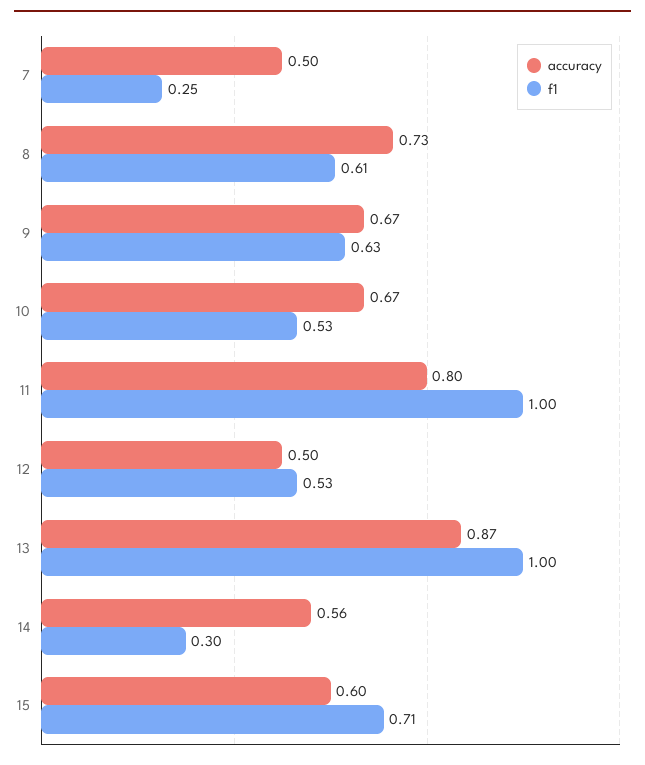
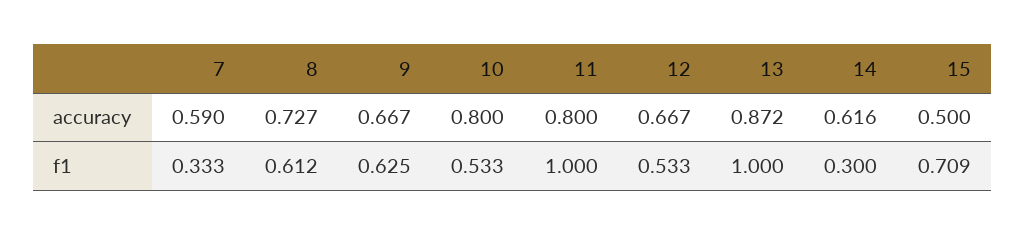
  {
    "accuracy": {
-     "7": 0.5,
+     "7": 0.59,
      "8": 0.727,
      "9": 0.667,
-     "10": 0.67,
+     "10": 0.8,
      "11": 0.8,
-     "12": 0.5,
+     "12": 0.667,
      "13": 0.872,
-     "14": 0.56,
+     "14": 0.616,
-     "15": 0.6
+     "15": 0.5
    },
    "f1": {
-     "7": 0.25,
+     "7": 0.333,
      "8": 0.612,
      "9": 0.625,
      "10": 0.533,
      "11": 1,
      "12": 0.533,
      "13": 1,
      "14": 0.3,
      "15": 0.709
    }
  }

